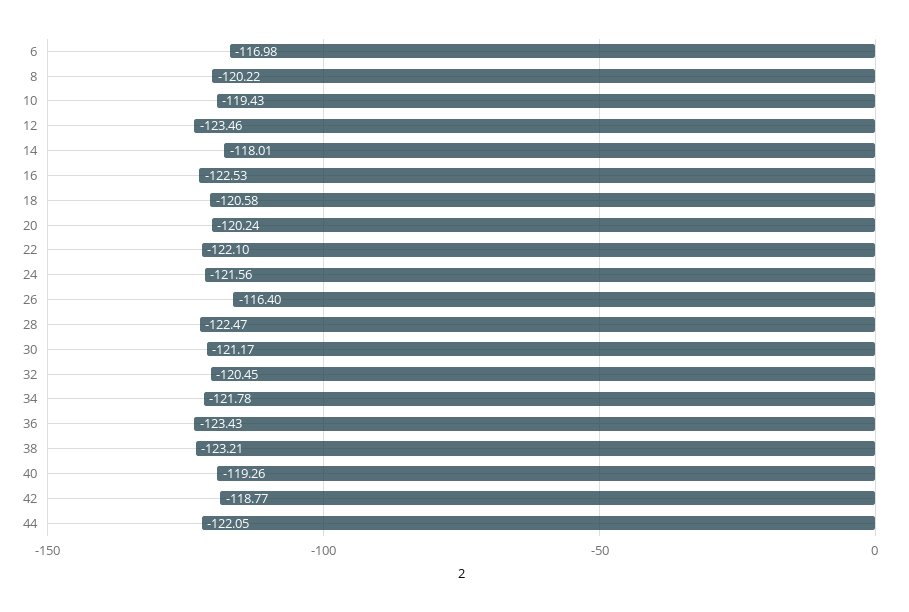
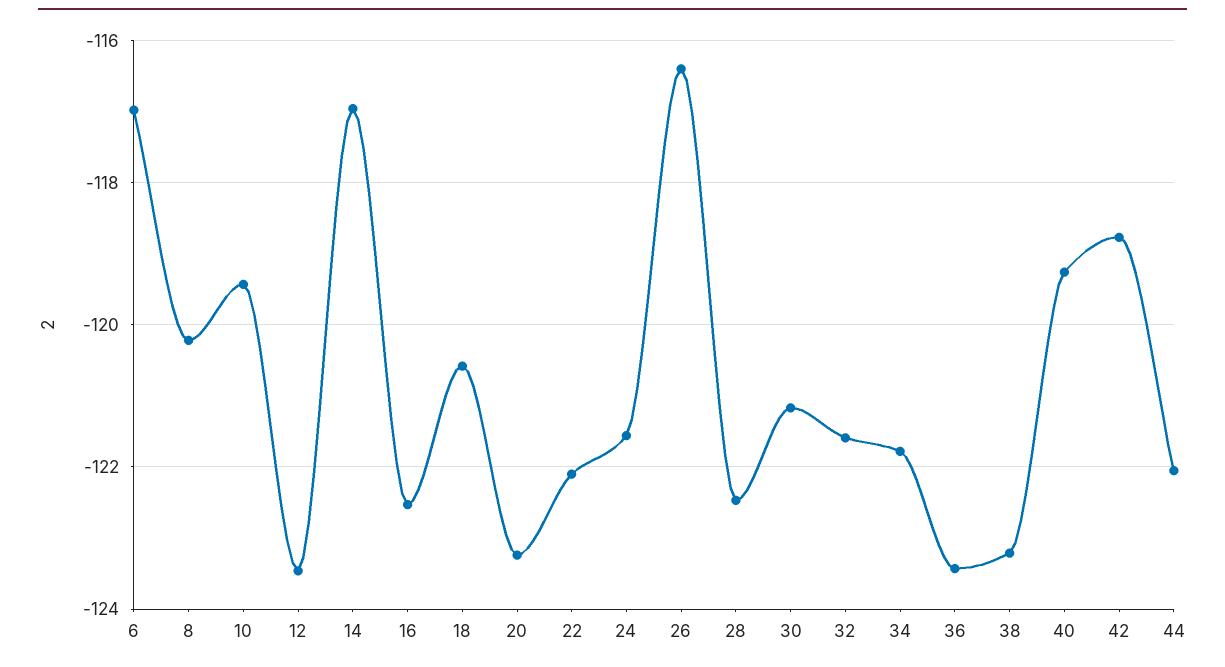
  {
    "6": -116.98,
    "8": -120.22,
    "10": -119.43,
    "12": -123.46,
-   "14": -118.01,
+   "14": -117,
    "16": -122.53,
    "18": -120.58,
-   "20": -120.24,
+   "20": -123.2,
    "22": -122.1,
    "24": -121.56,
    "26": -116.4,
    "28": -122.47,
    "30": -121.17,
-   "32": -120.45,
+   "32": -121.6,
    "34": -121.78,
    "36": -123.43,
    "38": -123.21,
    "40": -119.26,
    "42": -118.77,
    "44": -122.05
  }

